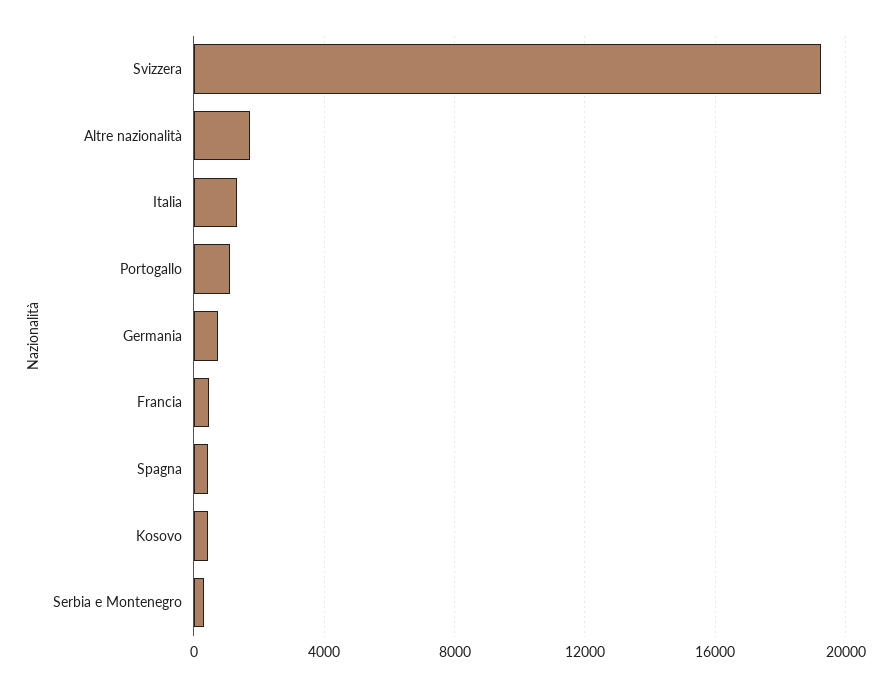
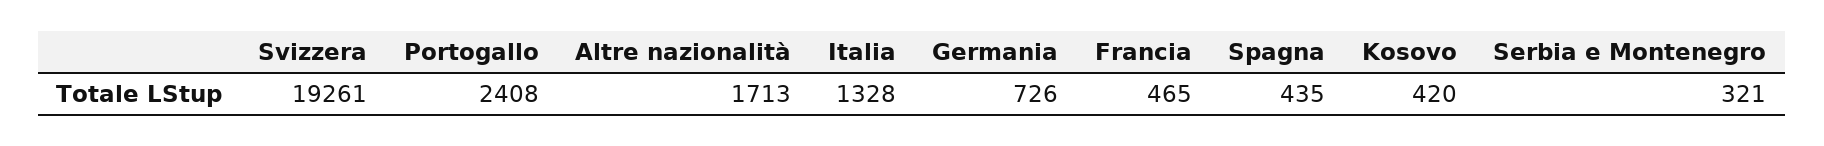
  {
    "Svizzera": 19261,
    "Altre nazionalità": 1713,
    "Italia": 1328,
-   "Portogallo": 1000,
+   "Portogallo": 2408,
    "Germania": 726,
    "Francia": 465,
    "Spagna": 435,
    "Kosovo": 420,
    "Serbia e Montenegro": 321
  }

